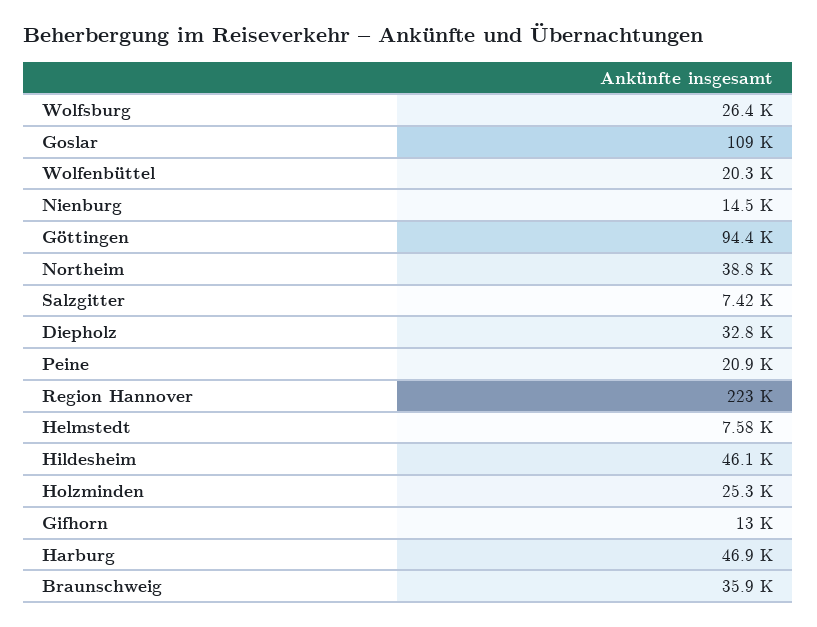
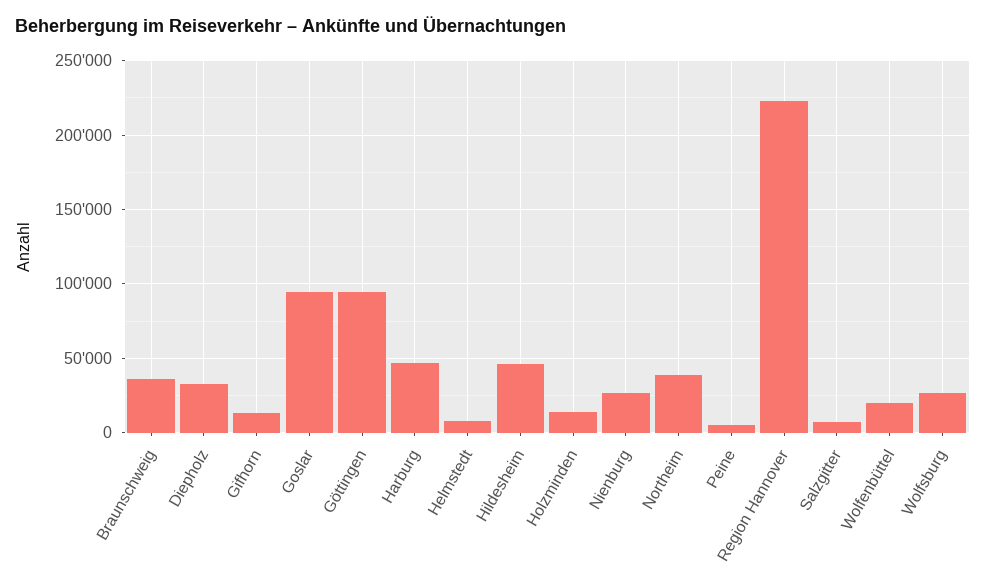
  {
    "Wolfsburg": 26400,
-   "Goslar": 109000,
+   "Goslar": 95000,
    "Wolfenbüttel": 20300,
-   "Nienburg": 14500,
+   "Nienburg": 25000,
    "Göttingen": 94400,
    "Northeim": 38800,
    "Salzgitter": 7420,
    "Diepholz": 32800,
-   "Peine": 20900,
+   "Peine": 5000,
    "Region Hannover": 223000,
    "Helmstedt": 7580,
    "Hildesheim": 46100,
-   "Holzminden": 25300,
+   "Holzminden": 15000,
    "Gifhorn": 13000,
    "Harburg": 46900,
    "Braunschweig": 35900
  }

